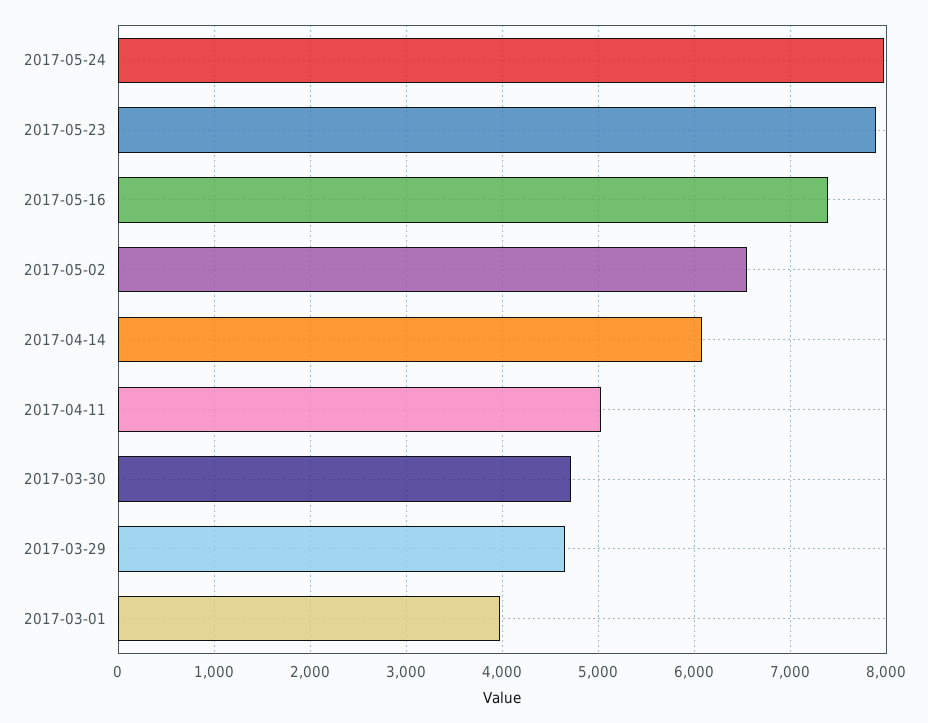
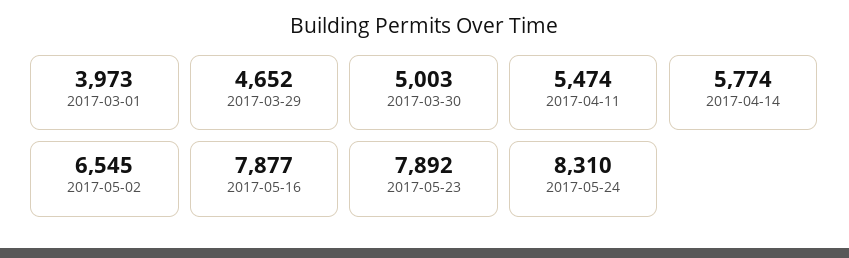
  {
-   "2017-05-24": 8000,
+   "2017-05-24": 8310,
    "2017-05-23": 7892,
-   "2017-05-16": 7400,
+   "2017-05-16": 7877,
    "2017-05-02": 6545,
-   "2017-04-14": 6100,
+   "2017-04-14": 5774,
-   "2017-04-11": 5000,
+   "2017-04-11": 5474,
-   "2017-03-30": 4700,
+   "2017-03-30": 5003,
    "2017-03-29": 4652,
    "2017-03-01": 3973
  }

